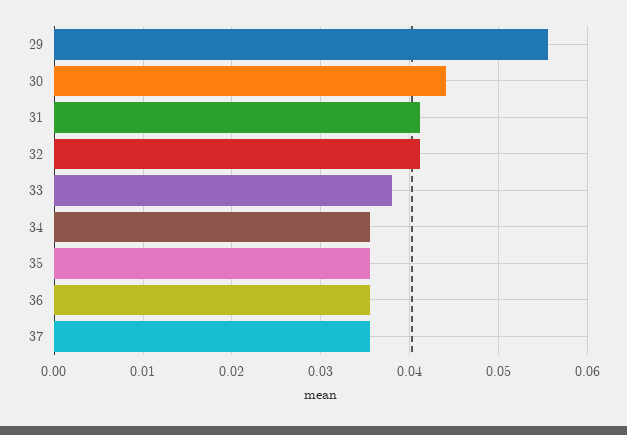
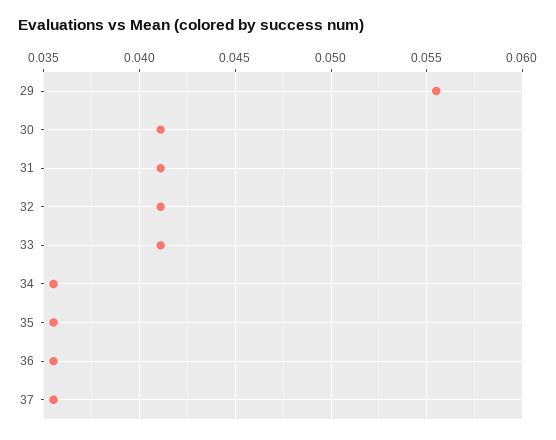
  {
    "29": 0.0555,
-   "30": 0.044,
+   "30": 0.041,
    "31": 0.041,
    "32": 0.041,
-   "33": 0.038,
+   "33": 0.041,
    "34": 0.0355,
    "35": 0.0355,
    "36": 0.0355,
    "37": 0.0355
  }

